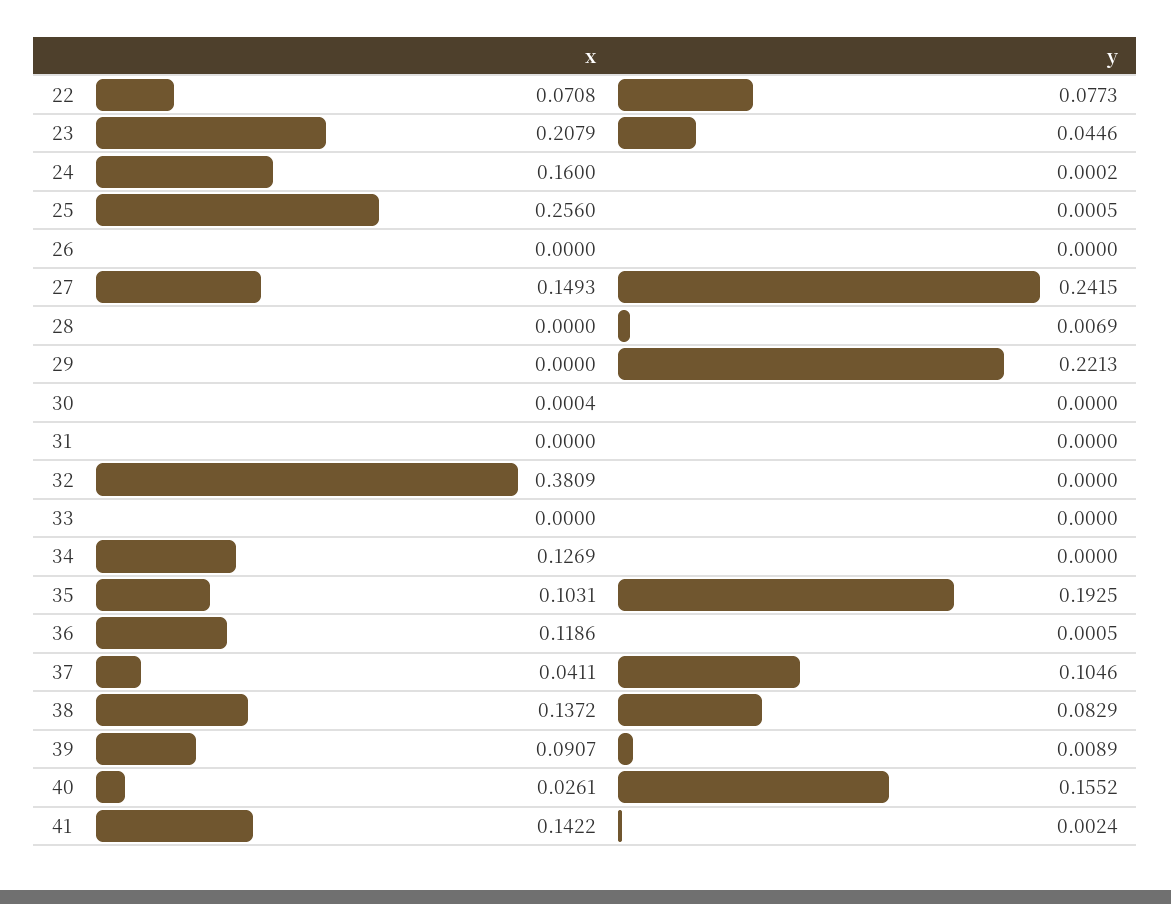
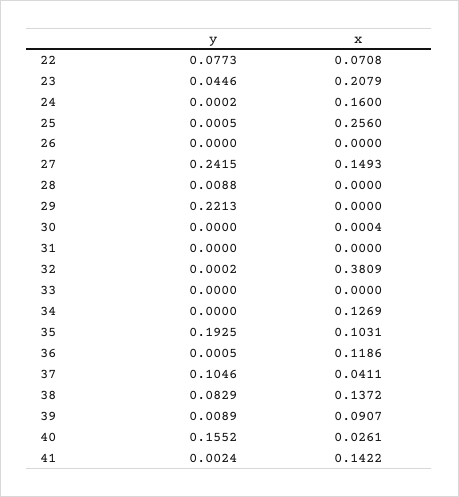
  {
    "x": {
      "22": 0.0708,
      "23": 0.2079,
      "24": 0.16,
      "25": 0.256,
      "26": 0,
      "27": 0.1493,
      "28": 0,
      "29": 0,
      "30": 0.0004,
      "31": 0,
      "32": 0.3809,
      "33": 0,
      "34": 0.1269,
      "35": 0.1031,
      "36": 0.1186,
      "37": 0.0411,
      "38": 0.1372,
      "39": 0.0907,
      "40": 0.0261,
      "41": 0.1422
    },
    "y": {
      "22": 0.0773,
      "23": 0.0446,
      "24": 0.0002,
      "25": 0.0005,
      "26": 0,
      "27": 0.2415,
-     "28": 0.0069,
+     "28": 0.0088,
      "29": 0.2213,
      "30": 0,
      "31": 0,
-     "32": 0,
+     "32": 0.0002,
      "33": 0,
      "34": 0,
      "35": 0.1925,
      "36": 0.0005,
      "37": 0.1046,
      "38": 0.0829,
      "39": 0.0089,
      "40": 0.1552,
      "41": 0.0024
    }
  }

